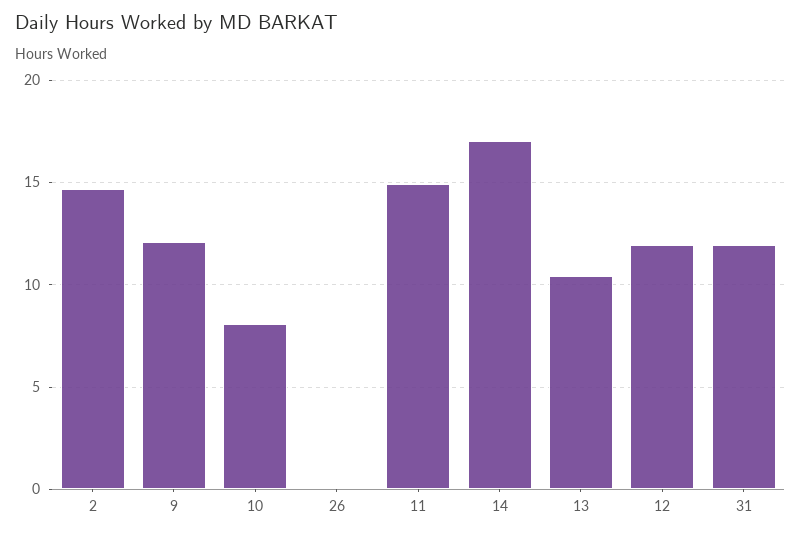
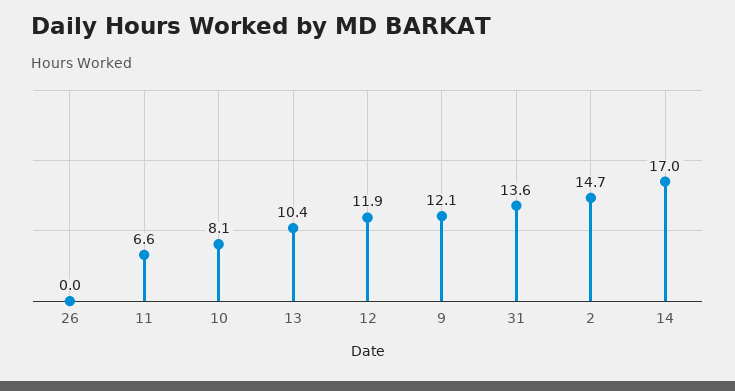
  {
    "2": 14.7,
    "9": 12.1,
    "10": 8.1,
    "26": 0,
-   "11": 15,
+   "11": 6.6,
    "14": 17,
    "13": 10.4,
    "12": 11.9,
-   "31": 12
+   "31": 13.6
  }

